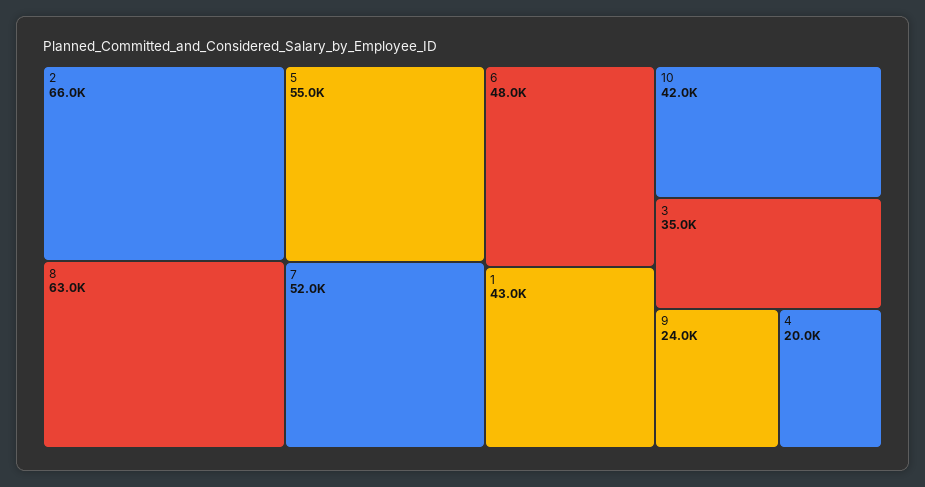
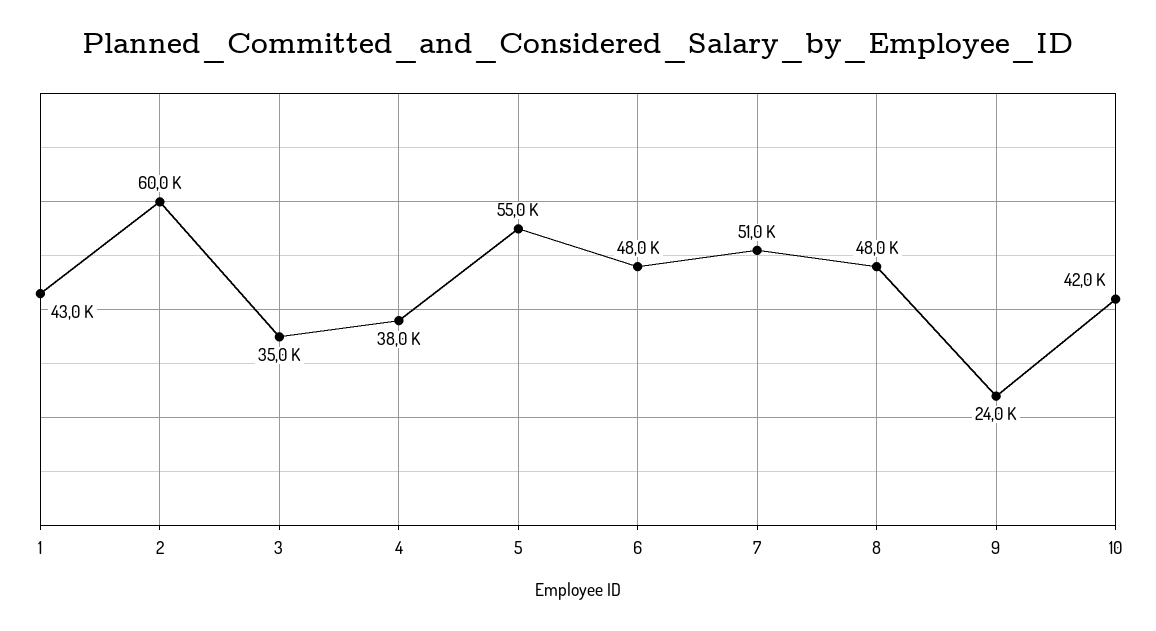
  {
-   "2": 66000,
+   "2": 60000,
-   "8": 63000,
+   "8": 48000,
    "5": 55000,
-   "7": 52000,
+   "7": 51000,
    "6": 48000,
    "1": 43000,
    "10": 42000,
    "3": 35000,
    "9": 24000,
-   "4": 20000
+   "4": 38000
  }

